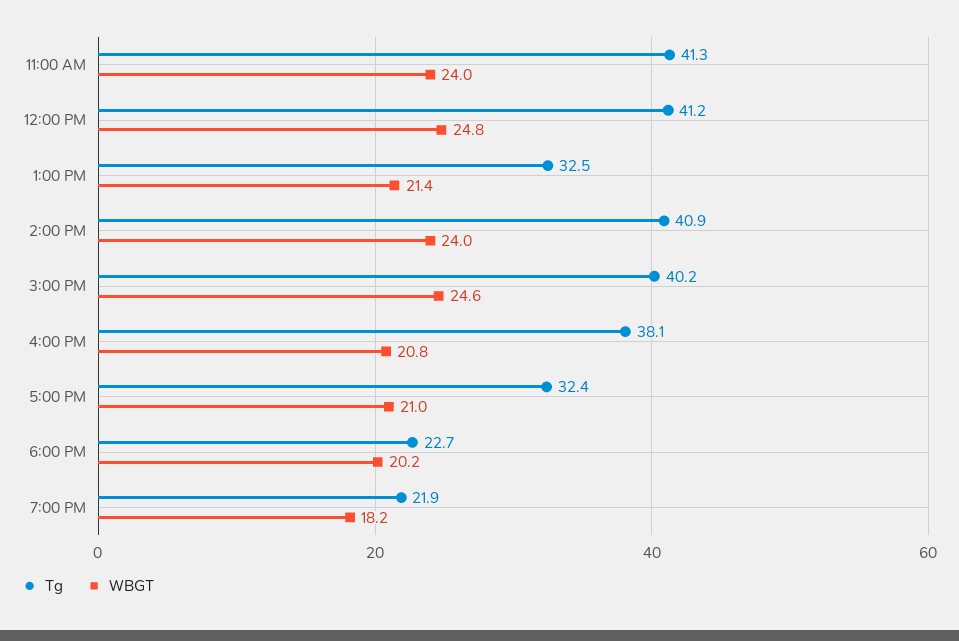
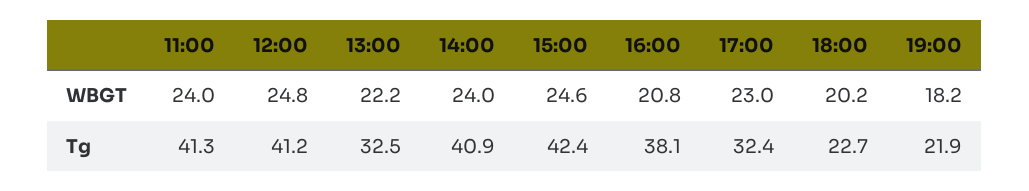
  {
    "Tg": {
      "11:00 AM": 41.3,
      "12:00 PM": 41.2,
      "1:00 PM": 32.5,
      "2:00 PM": 40.9,
-     "3:00 PM": 40.2,
+     "3:00 PM": 42.4,
      "4:00 PM": 38.1,
      "5:00 PM": 32.4,
      "6:00 PM": 22.7,
      "7:00 PM": 21.9
    },
    "WBGT": {
      "11:00 AM": 24,
      "12:00 PM": 24.8,
-     "1:00 PM": 21.4,
+     "1:00 PM": 22.2,
      "2:00 PM": 24,
      "3:00 PM": 24.6,
      "4:00 PM": 20.8,
-     "5:00 PM": 21,
+     "5:00 PM": 23,
      "6:00 PM": 20.2,
      "7:00 PM": 18.2
    }
  }

